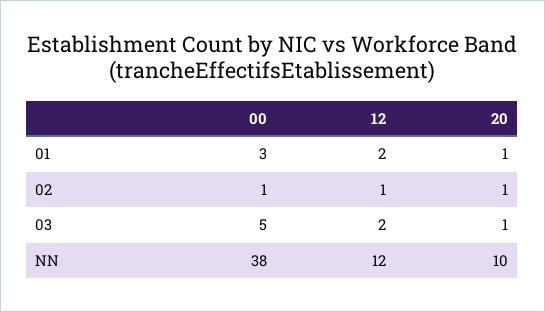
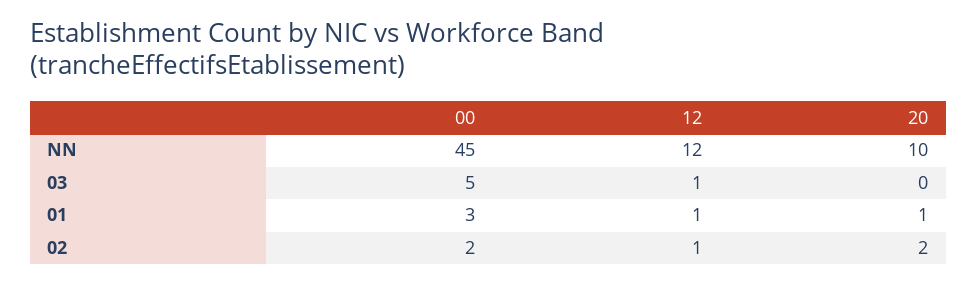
  {
    "00": {
      "01": 3,
-     "02": 1,
+     "02": 2,
      "03": 5,
-     "NN": 38
+     "NN": 45
    },
    "12": {
-     "01": 2,
+     "01": 1,
      "02": 1,
-     "03": 2,
+     "03": 1,
      "NN": 12
    },
    "20": {
      "01": 1,
-     "02": 1,
+     "02": 2,
-     "03": 1,
+     "03": 0,
      "NN": 10
    }
  }

